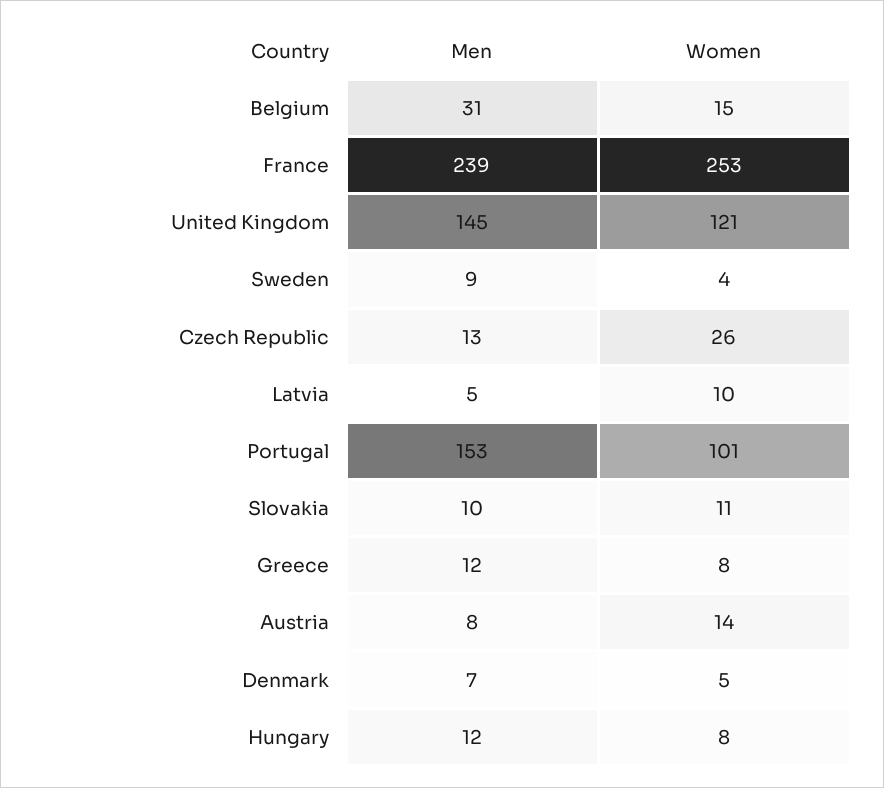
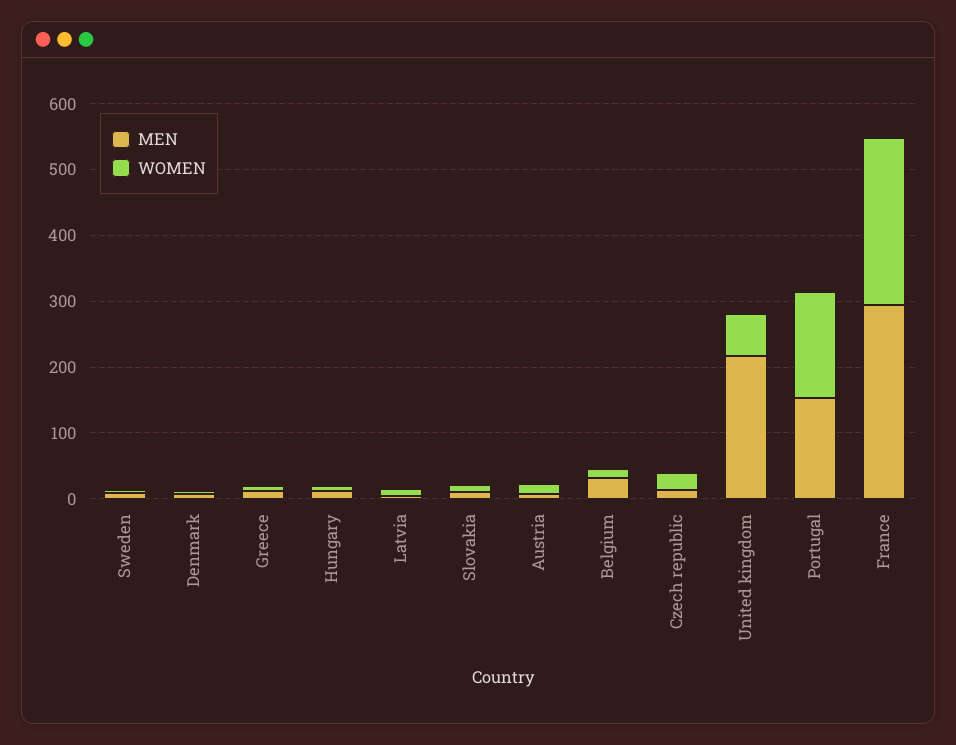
  {
    "Men": {
      "Belgium": 31,
-     "France": 239,
+     "France": 300,
-     "United Kingdom": 145,
+     "United Kingdom": 220,
      "Sweden": 9,
      "Czech Republic": 13,
      "Latvia": 5,
      "Portugal": 153,
      "Slovakia": 10,
      "Greece": 12,
      "Austria": 8,
      "Denmark": 7,
      "Hungary": 12
    },
    "Women": {
      "Belgium": 15,
      "France": 253,
-     "United Kingdom": 121,
+     "United Kingdom": 60,
      "Sweden": 4,
      "Czech Republic": 26,
      "Latvia": 10,
-     "Portugal": 101,
+     "Portugal": 160,
      "Slovakia": 11,
      "Greece": 8,
      "Austria": 14,
      "Denmark": 5,
      "Hungary": 8
    }
  }

